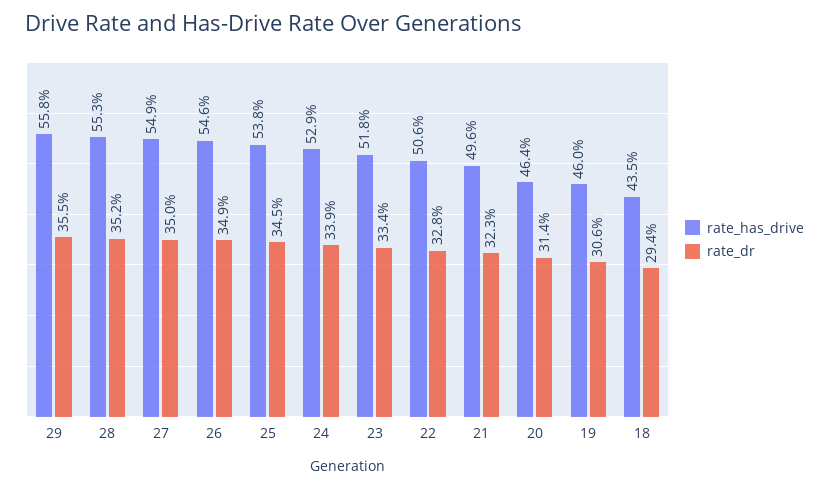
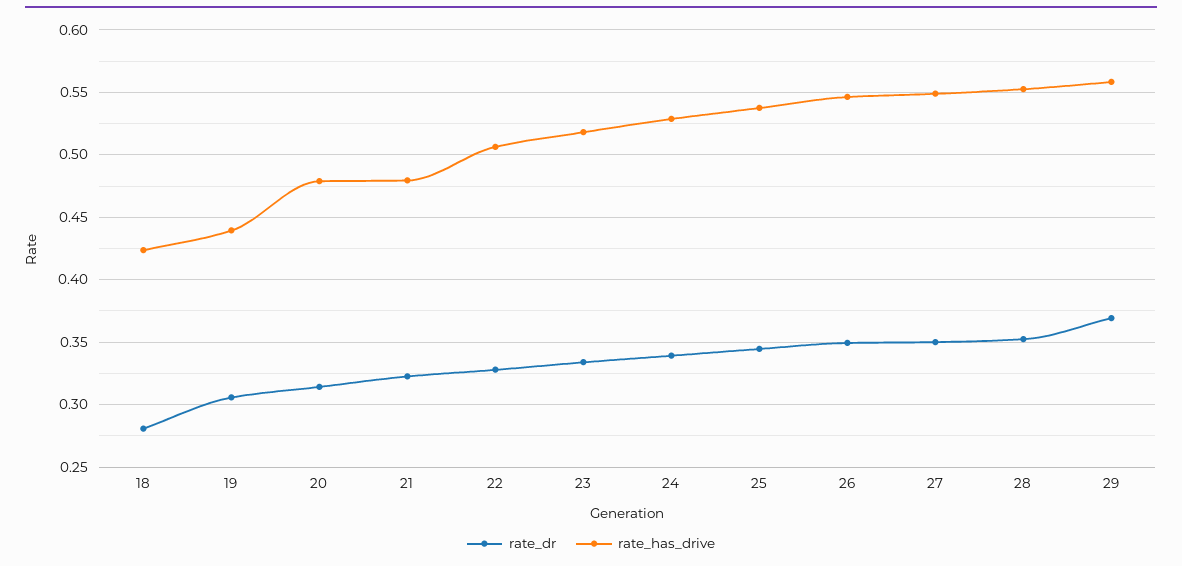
  {
    "rate_has_drive": {
      "29": 0.558,
      "28": 0.553,
      "27": 0.549,
      "26": 0.546,
      "25": 0.538,
      "24": 0.529,
      "23": 0.518,
      "22": 0.506,
-     "21": 0.496,
+     "21": 0.48,
-     "20": 0.464,
+     "20": 0.48,
-     "19": 0.46,
+     "19": 0.44,
-     "18": 0.435
+     "18": 0.425
    },
    "rate_dr": {
-     "29": 0.355,
+     "29": 0.37,
      "28": 0.352,
      "27": 0.35,
      "26": 0.349,
      "25": 0.345,
      "24": 0.339,
      "23": 0.334,
      "22": 0.328,
      "21": 0.323,
      "20": 0.314,
      "19": 0.306,
-     "18": 0.294
+     "18": 0.28
    }
  }

